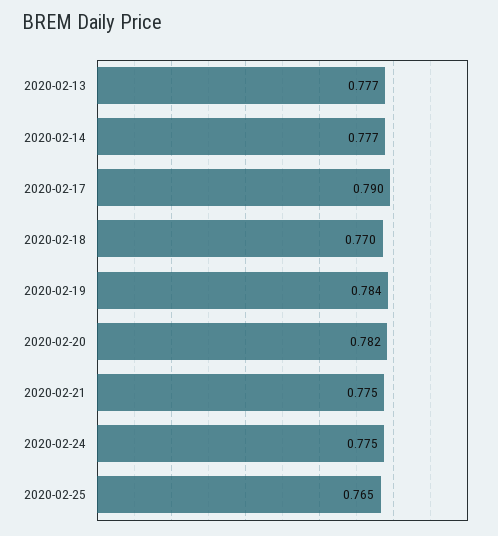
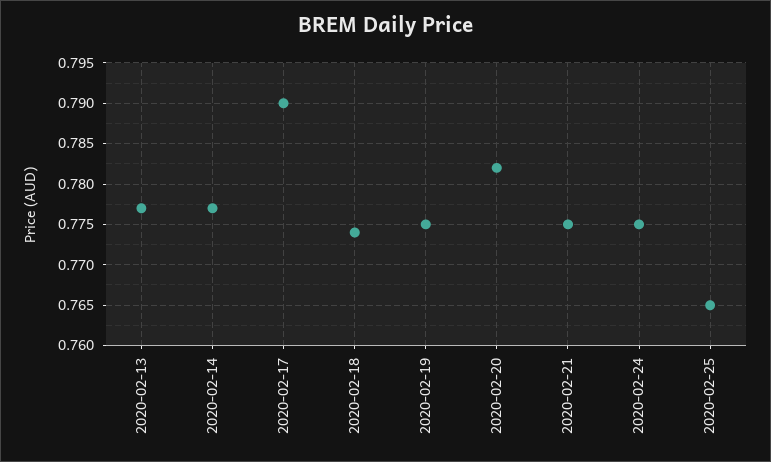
  {
    "2020-02-13": 0.777,
    "2020-02-14": 0.777,
    "2020-02-17": 0.79,
-   "2020-02-18": 0.77,
+   "2020-02-18": 0.774,
-   "2020-02-19": 0.784,
+   "2020-02-19": 0.775,
    "2020-02-20": 0.782,
    "2020-02-21": 0.775,
    "2020-02-24": 0.775,
    "2020-02-25": 0.765
  }

